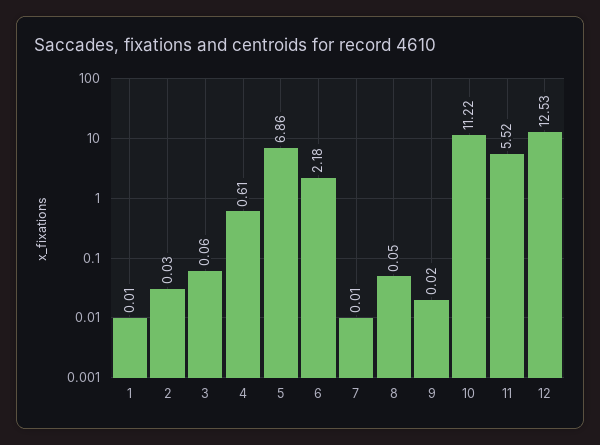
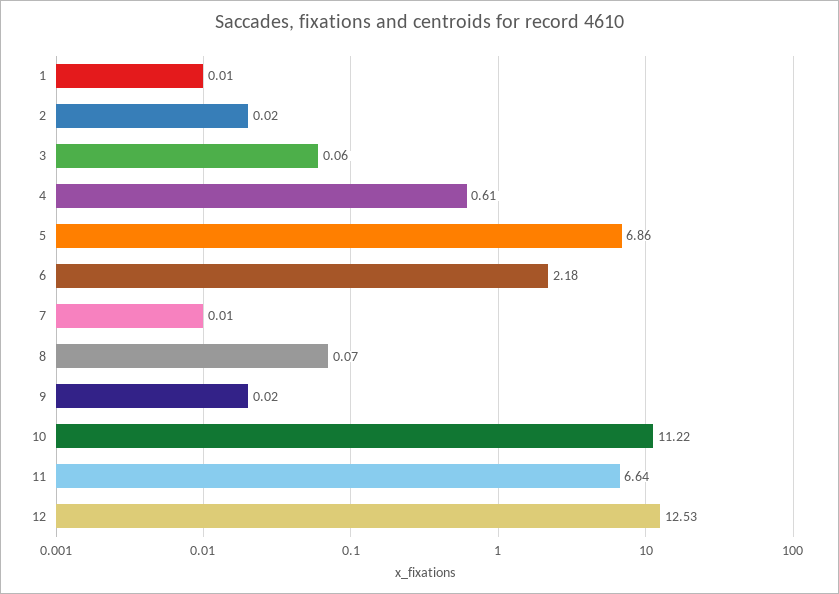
  {
    "1": 0.01,
-   "2": 0.03,
+   "2": 0.02,
    "3": 0.06,
    "4": 0.61,
    "5": 6.86,
    "6": 2.18,
    "7": 0.01,
-   "8": 0.05,
+   "8": 0.07,
    "9": 0.02,
    "10": 11.22,
-   "11": 5.52,
+   "11": 6.64,
    "12": 12.53
  }

